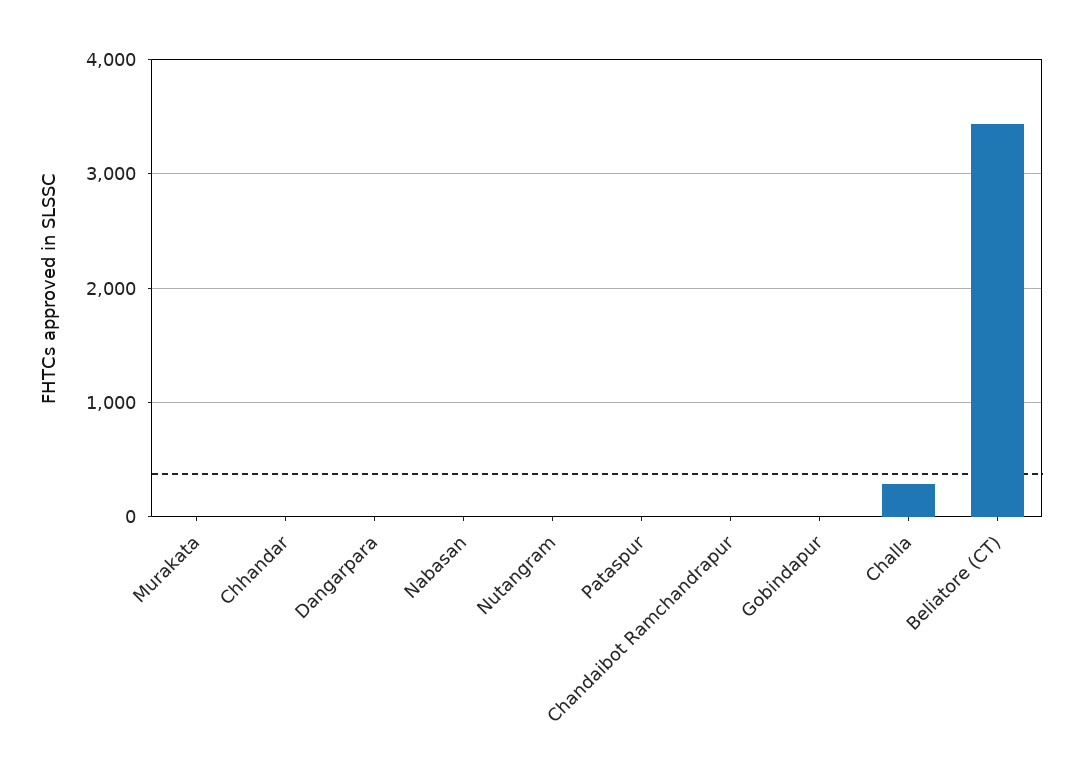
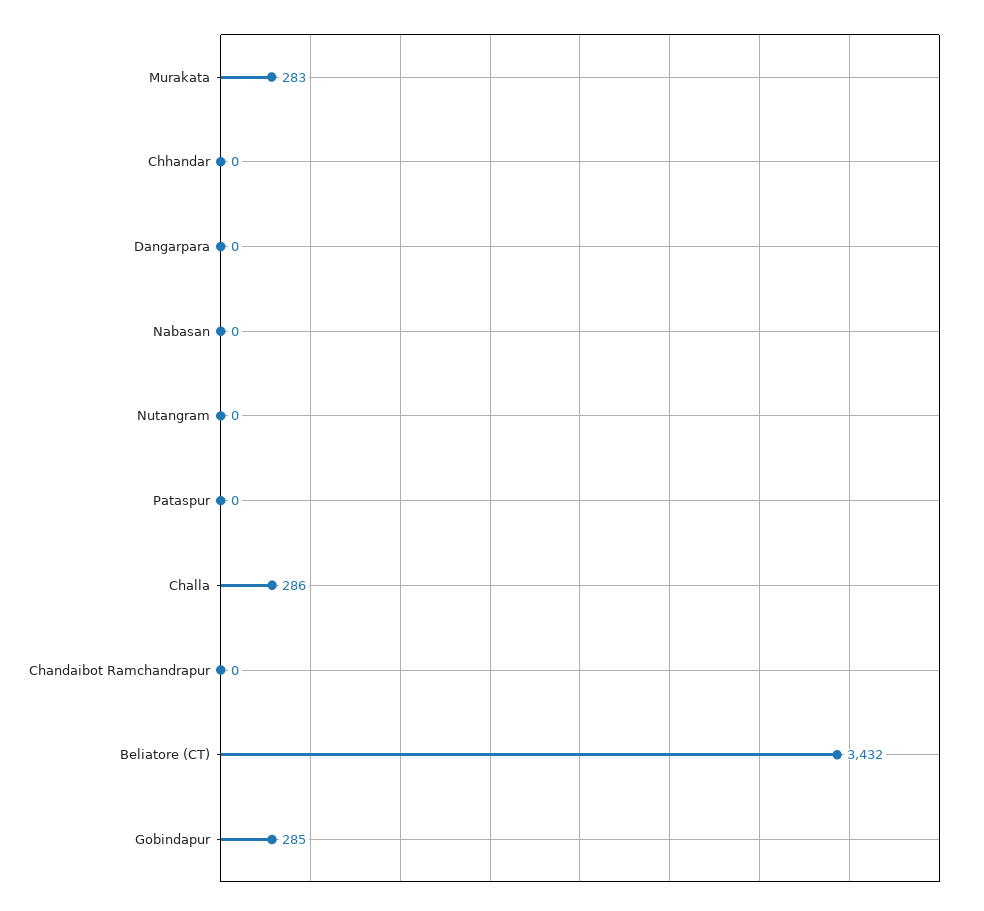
  {
-   "Murakata": 0,
+   "Murakata": 283,
    "Chhandar": 0,
    "Dangarpara": 0,
    "Nabasan": 0,
    "Nutangram": 0,
    "Pataspur": 0,
    "Chandaibot Ramchandrapur": 0,
-   "Gobindapur": 0,
+   "Gobindapur": 285,
    "Challa": 286,
    "Beliatore (CT)": 3432
  }

